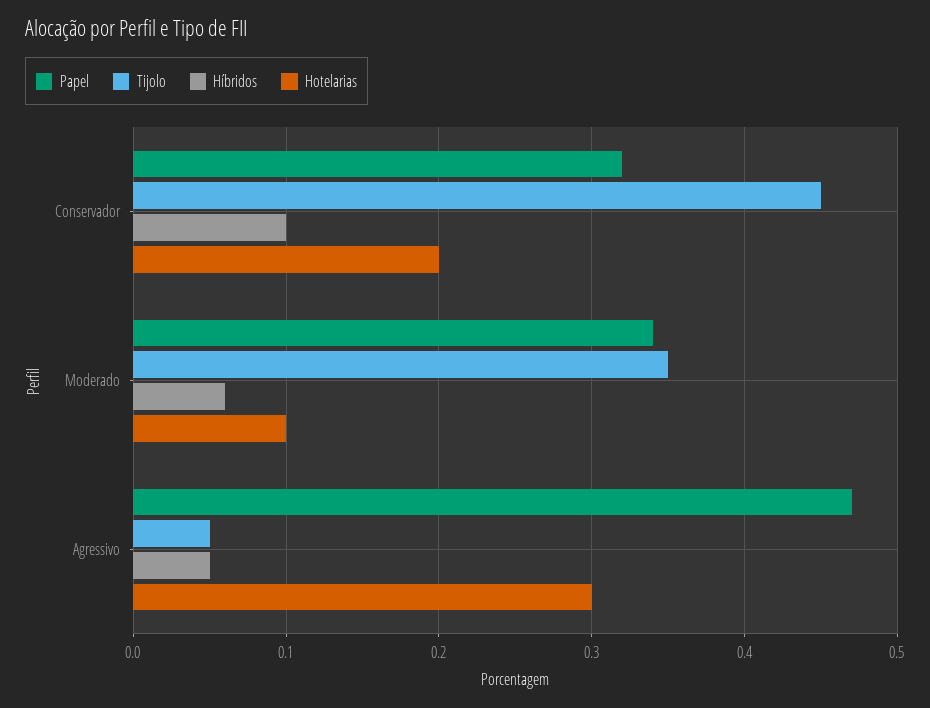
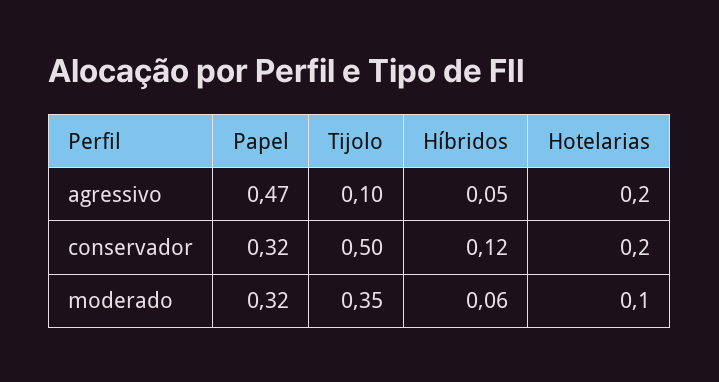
  {
    "Papel": {
      "Conservador": 0.32,
-     "Moderado": 0.34,
+     "Moderado": 0.32,
      "Agressivo": 0.47
    },
    "Tijolo": {
-     "Conservador": 0.45,
+     "Conservador": 0.5,
      "Moderado": 0.35,
-     "Agressivo": 0.05
+     "Agressivo": 0.1
    },
    "Híbridos": {
-     "Conservador": 0.1,
+     "Conservador": 0.12,
      "Moderado": 0.06,
      "Agressivo": 0.05
    },
    "Hotelarias": {
      "Conservador": 0.2,
      "Moderado": 0.1,
-     "Agressivo": 0.3
+     "Agressivo": 0.2
    }
  }

